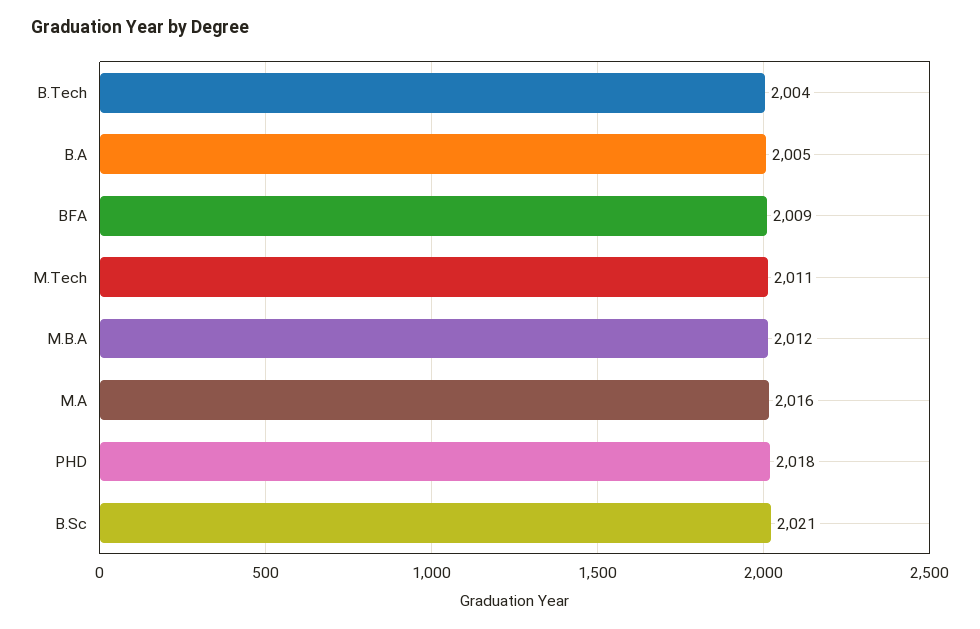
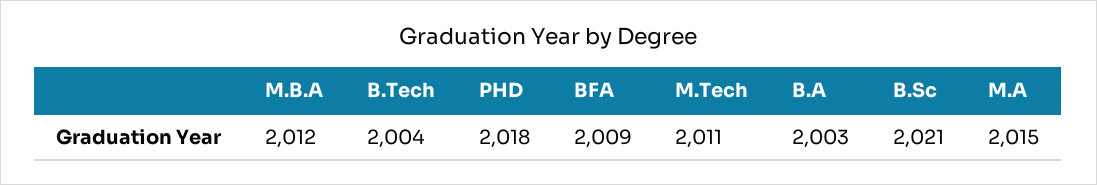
  {
    "B.Tech": 2004,
-   "B.A": 2005,
+   "B.A": 2003,
    "BFA": 2009,
    "M.Tech": 2011,
    "M.B.A": 2012,
-   "M.A": 2016,
+   "M.A": 2015,
    "PHD": 2018,
    "B.Sc": 2021
  }

